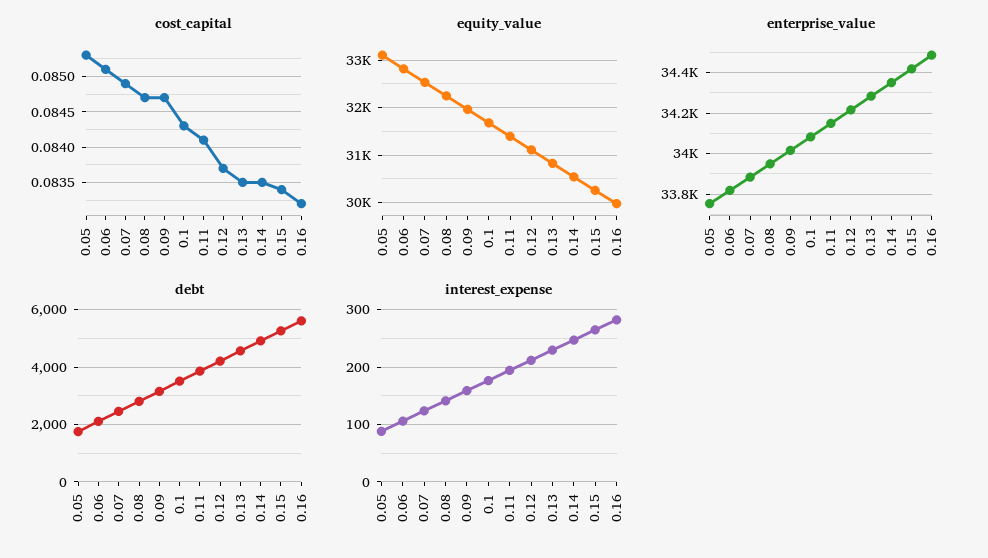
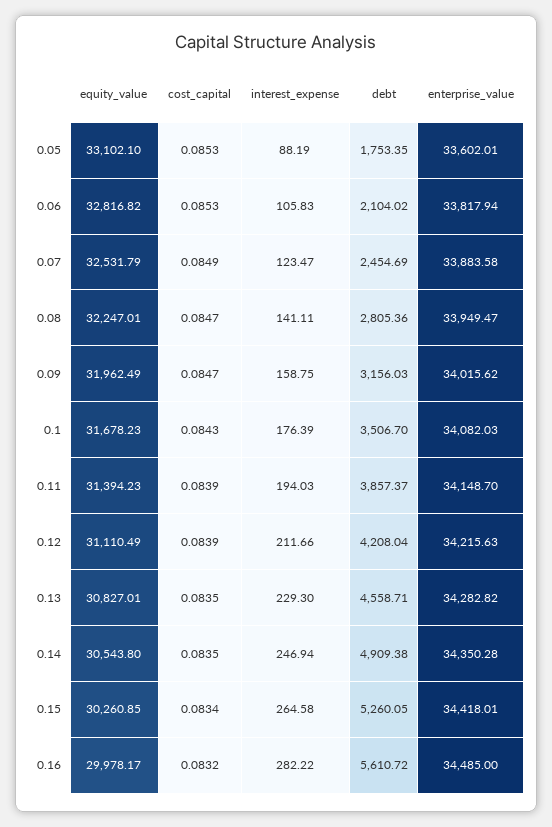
  {
    "cost_capital": {
      "0.05": 0.0853,
-     "0.06": 0.0851,
+     "0.06": 0.0853,
      "0.07": 0.0849,
      "0.08": 0.0847,
      "0.09": 0.0847,
      "0.1": 0.0843,
-     "0.11": 0.0841,
+     "0.11": 0.0839,
-     "0.12": 0.0837,
+     "0.12": 0.0839,
      "0.13": 0.0835,
      "0.14": 0.0835,
      "0.15": 0.0834,
      "0.16": 0.0832
    },
    "equity_value": {
      "0.05": 33102.1,
      "0.06": 32816.82,
      "0.07": 32531.79,
      "0.08": 32247.01,
      "0.09": 31962.49,
      "0.1": 31678.23,
      "0.11": 31394.23,
      "0.12": 31110.49,
      "0.13": 30827.01,
      "0.14": 30543.8,
      "0.15": 30260.85,
      "0.16": 29978.17
    },
    "enterprise_value": {
-     "0.05": 33750,
+     "0.05": 33602.01,
      "0.06": 33817.94,
      "0.07": 33883.58,
      "0.08": 33949.47,
      "0.09": 34015.62,
      "0.1": 34082.03,
      "0.11": 34148.7,
      "0.12": 34215.63,
      "0.13": 34282.82,
      "0.14": 34350.28,
      "0.15": 34418.01,
      "0.16": 34485
    },
    "debt": {
      "0.05": 1753.35,
      "0.06": 2104.02,
      "0.07": 2454.69,
      "0.08": 2805.36,
      "0.09": 3156.03,
      "0.1": 3506.7,
      "0.11": 3857.37,
      "0.12": 4208.04,
      "0.13": 4558.71,
      "0.14": 4909.38,
      "0.15": 5260.05,
      "0.16": 5610.72
    },
    "interest_expense": {
      "0.05": 88.19,
      "0.06": 105.83,
      "0.07": 123.47,
      "0.08": 141.11,
      "0.09": 158.75,
      "0.1": 176.39,
      "0.11": 194.03,
      "0.12": 211.66,
      "0.13": 229.3,
      "0.14": 246.94,
      "0.15": 264.58,
      "0.16": 282.22
    }
  }

